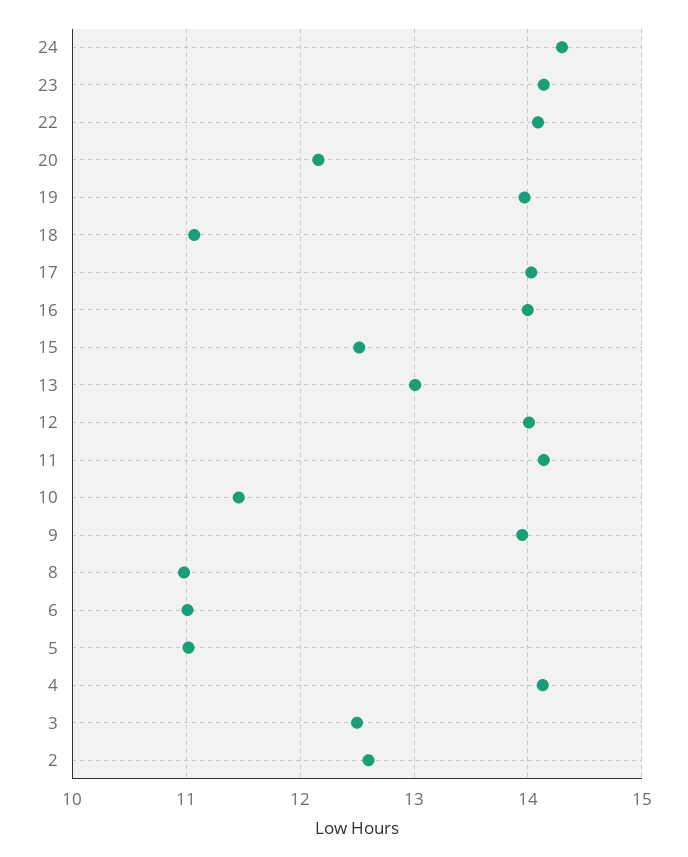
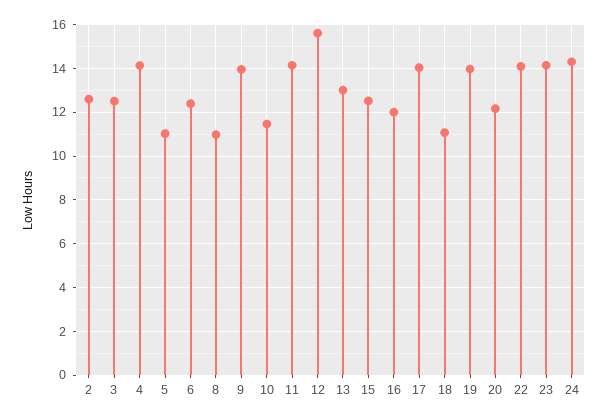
  {
    "24": 14.3,
    "23": 14.1,
    "22": 14.1,
    "20": 12.2,
    "19": 14,
    "18": 11.1,
    "17": 14,
-   "16": 14,
+   "16": 12,
    "15": 12.5,
    "13": 13,
-   "12": 14,
+   "12": 15.5,
    "11": 14.1,
    "10": 11.5,
    "9": 14,
    "8": 11,
-   "6": 11,
+   "6": 12.5,
    "5": 11,
    "4": 14.1,
    "3": 12.5,
    "2": 12.6
  }

